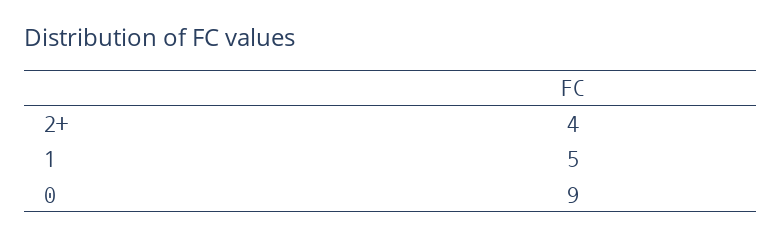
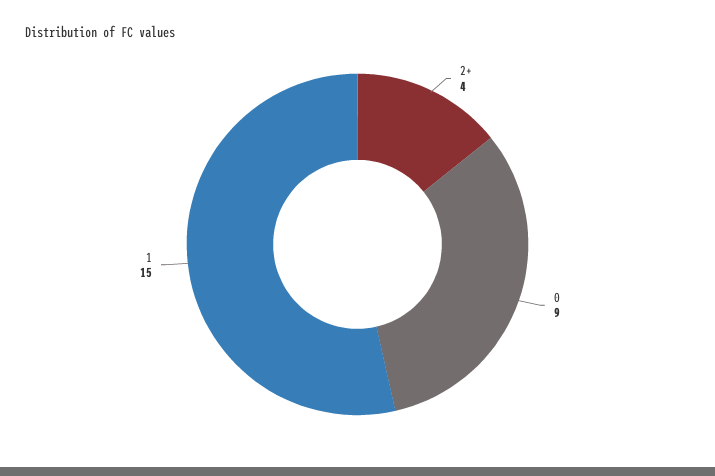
  {
    "2+": 4,
-   "1": 5,
+   "1": 15,
    "0": 9
  }

